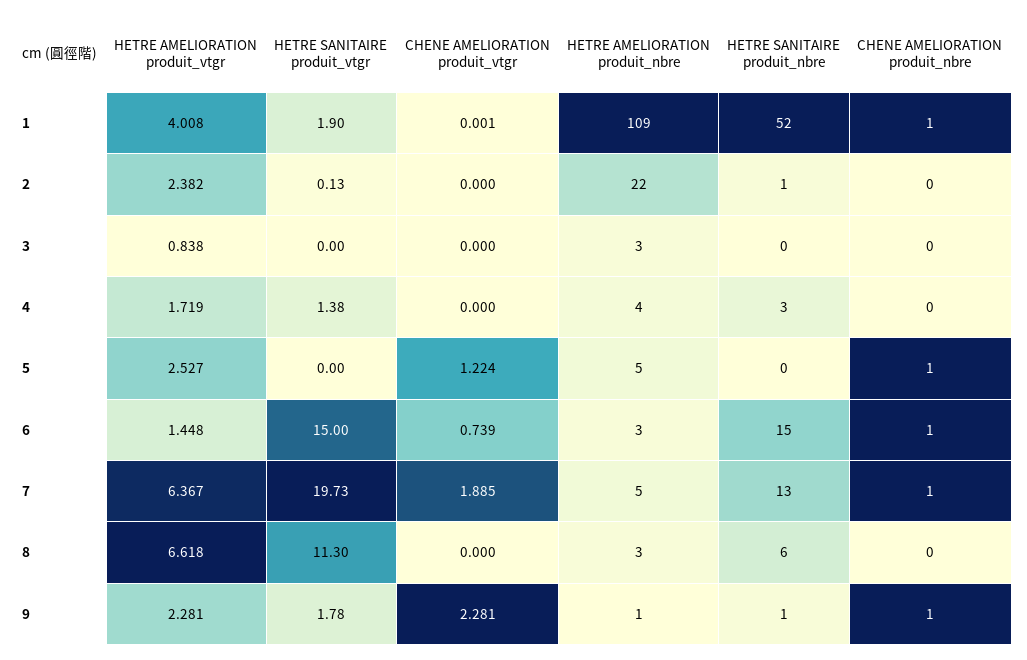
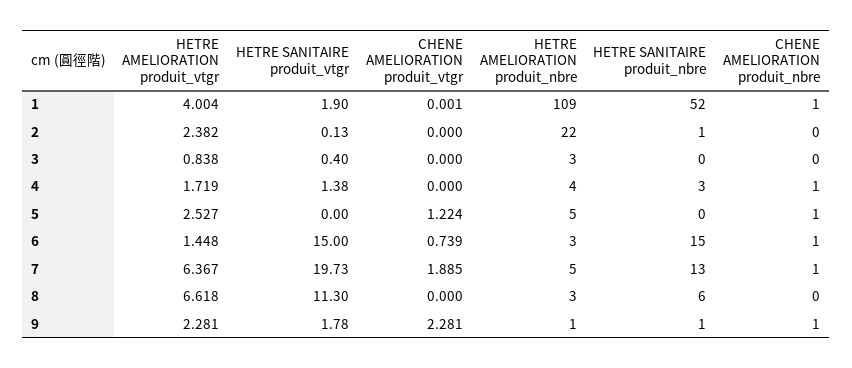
  {
    "HETRE AMELIORATION produit_vtgr": {
-     "1": 4.008,
+     "1": 4.004,
      "2": 2.382,
      "3": 0.838,
      "4": 1.719,
      "5": 2.527,
      "6": 1.448,
      "7": 6.367,
      "8": 6.618,
      "9": 2.281
    },
    "HETRE SANITAIRE produit_vtgr": {
      "1": 1.9,
      "2": 0.13,
-     "3": 0,
+     "3": 0.4,
      "4": 1.38,
      "5": 0,
      "6": 15,
      "7": 19.73,
      "8": 11.3,
      "9": 1.78
    },
    "CHENE AMELIORATION produit_vtgr": {
      "1": 0.001,
      "2": 0,
      "3": 0,
      "4": 0,
      "5": 1.224,
      "6": 0.739,
      "7": 1.885,
      "8": 0,
      "9": 2.281
    },
    "HETRE AMELIORATION produit_nbre": {
      "1": 109,
      "2": 22,
      "3": 3,
      "4": 4,
      "5": 5,
      "6": 3,
      "7": 5,
      "8": 3,
      "9": 1
    },
    "HETRE SANITAIRE produit_nbre": {
      "1": 52,
      "2": 1,
      "3": 0,
      "4": 3,
      "5": 0,
      "6": 15,
      "7": 13,
      "8": 6,
      "9": 1
    },
    "CHENE AMELIORATION produit_nbre": {
      "1": 1,
      "2": 0,
      "3": 0,
-     "4": 0,
+     "4": 1,
      "5": 1,
      "6": 1,
      "7": 1,
      "8": 0,
      "9": 1
    }
  }

